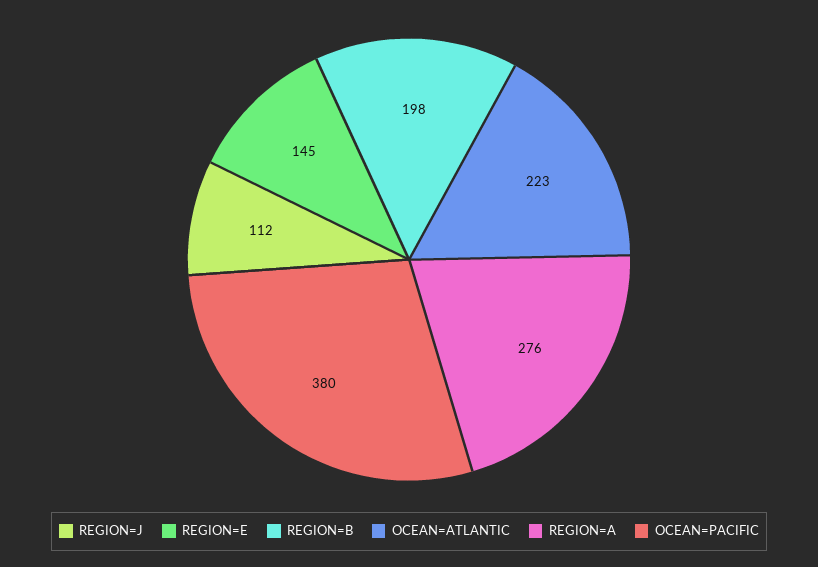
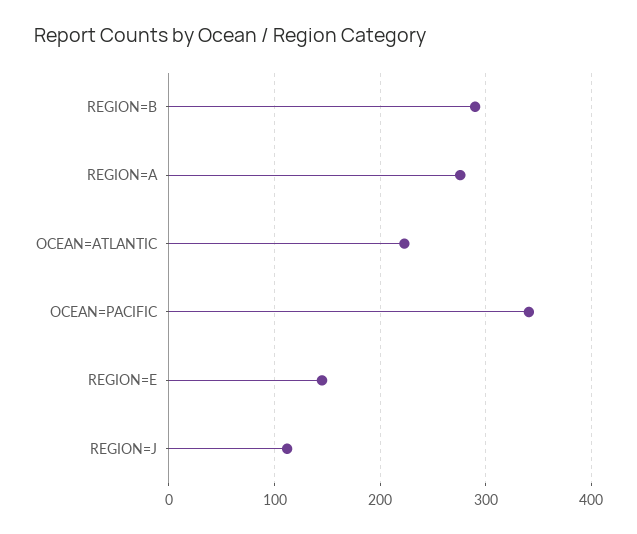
  {
    "REGION=J": 112,
    "REGION=E": 145,
-   "REGION=B": 198,
+   "REGION=B": 290,
    "OCEAN=ATLANTIC": 223,
    "REGION=A": 276,
-   "OCEAN=PACIFIC": 380
+   "OCEAN=PACIFIC": 340
  }

